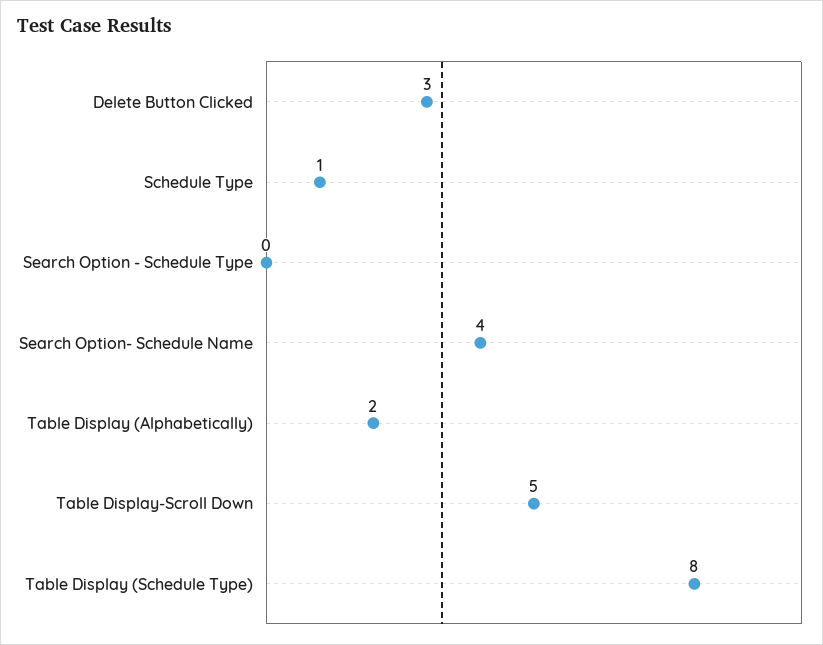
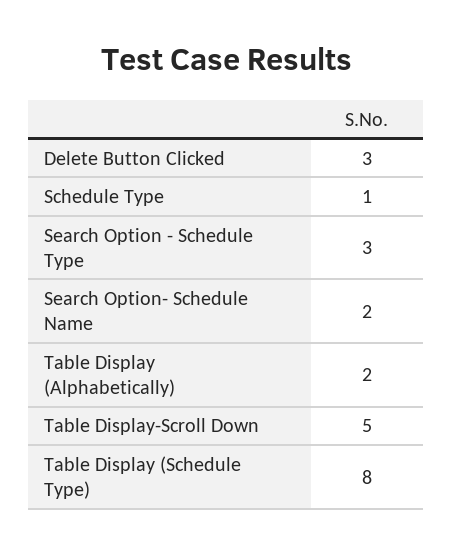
  {
    "Delete Button Clicked": 3,
    "Schedule Type": 1,
-   "Search Option - Schedule Type": 0,
+   "Search Option - Schedule Type": 3,
-   "Search Option- Schedule Name": 4,
+   "Search Option- Schedule Name": 2,
    "Table Display (Alphabetically)": 2,
    "Table Display-Scroll Down": 5,
    "Table Display (Schedule Type)": 8
  }

